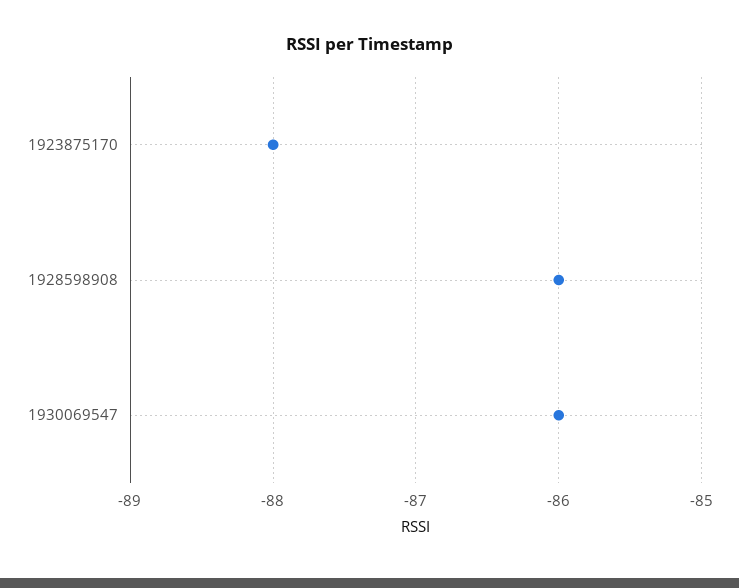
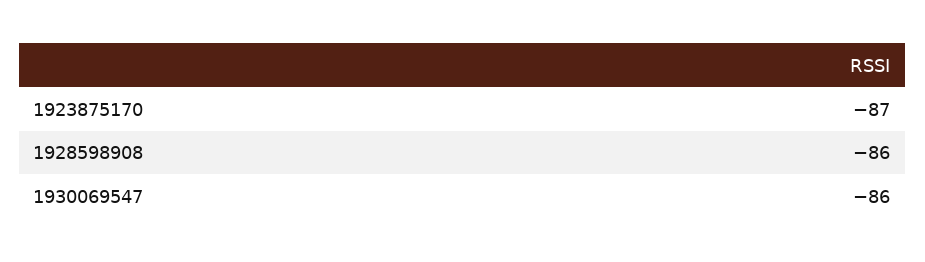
  {
-   "1923875170": -88,
+   "1923875170": -87,
    "1928598908": -86,
    "1930069547": -86
  }

